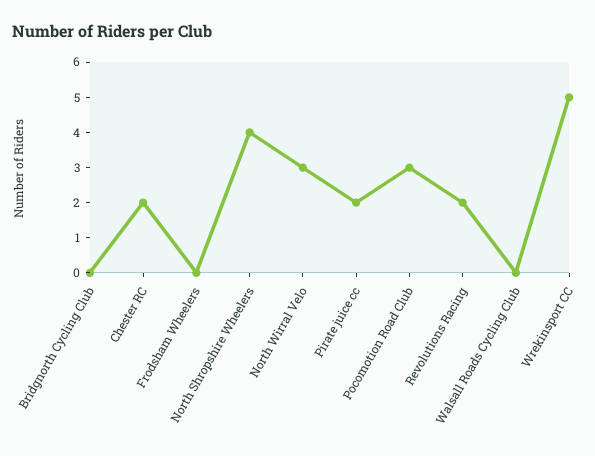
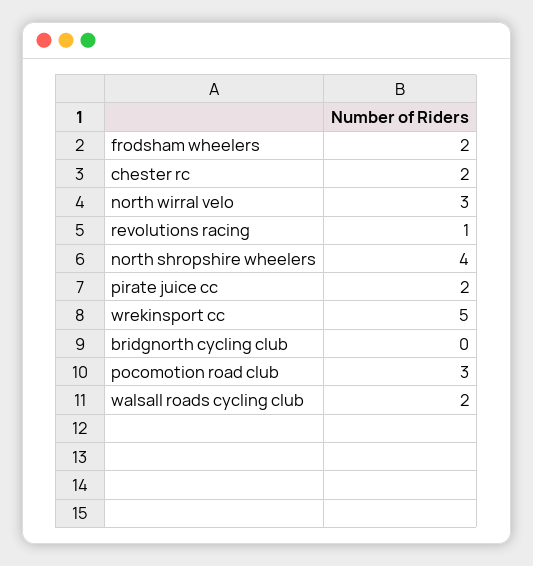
  {
    "Bridgnorth Cycling Club": 0,
    "Chester RC": 2,
-   "Frodsham Wheelers": 0,
+   "Frodsham Wheelers": 2,
    "North Shropshire Wheelers": 4,
    "North Wirral Velo": 3,
    "Pirate juice cc": 2,
    "Pocomotion Road Club": 3,
-   "Revolutions Racing": 2,
+   "Revolutions Racing": 1,
-   "Walsall Roads Cycling Club": 0,
+   "Walsall Roads Cycling Club": 2,
    "Wrekinsport CC": 5
  }

